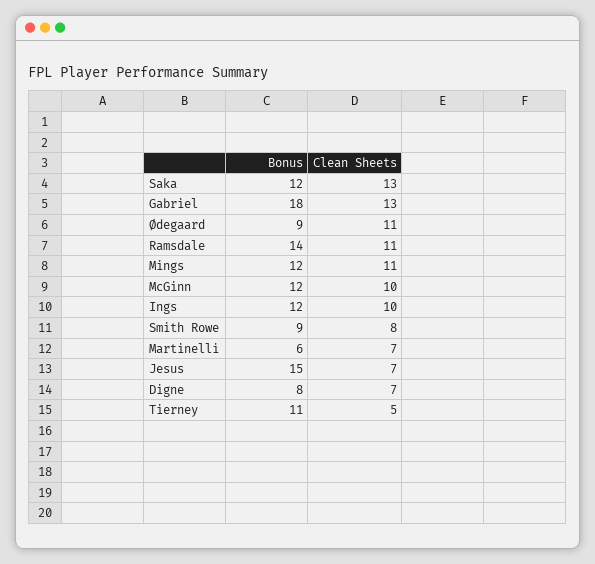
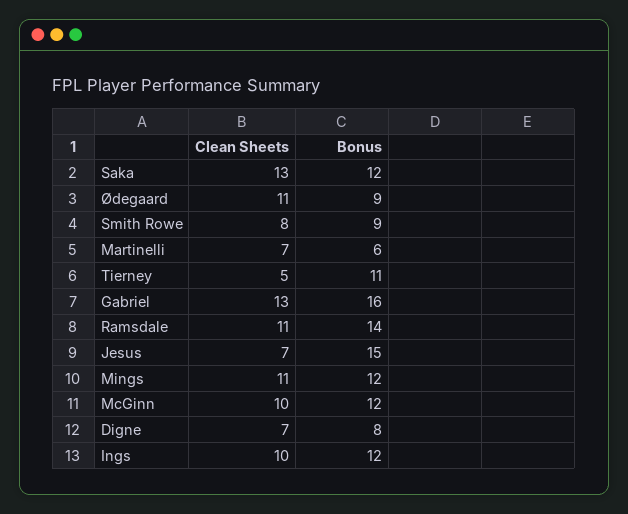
  {
    "Bonus": {
      "Saka": 12,
-     "Gabriel": 18,
+     "Gabriel": 16,
      "Ødegaard": 9,
      "Ramsdale": 14,
      "Mings": 12,
      "McGinn": 12,
      "Ings": 12,
      "Smith Rowe": 9,
      "Martinelli": 6,
      "Jesus": 15,
      "Digne": 8,
      "Tierney": 11
    },
    "Clean Sheets": {
      "Saka": 13,
      "Gabriel": 13,
      "Ødegaard": 11,
      "Ramsdale": 11,
      "Mings": 11,
      "McGinn": 10,
      "Ings": 10,
      "Smith Rowe": 8,
      "Martinelli": 7,
      "Jesus": 7,
      "Digne": 7,
      "Tierney": 5
    }
  }

